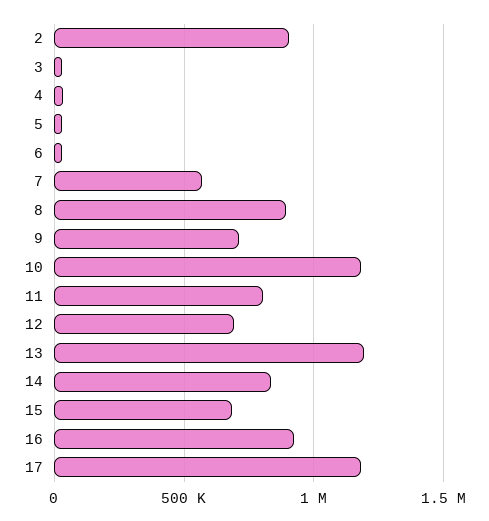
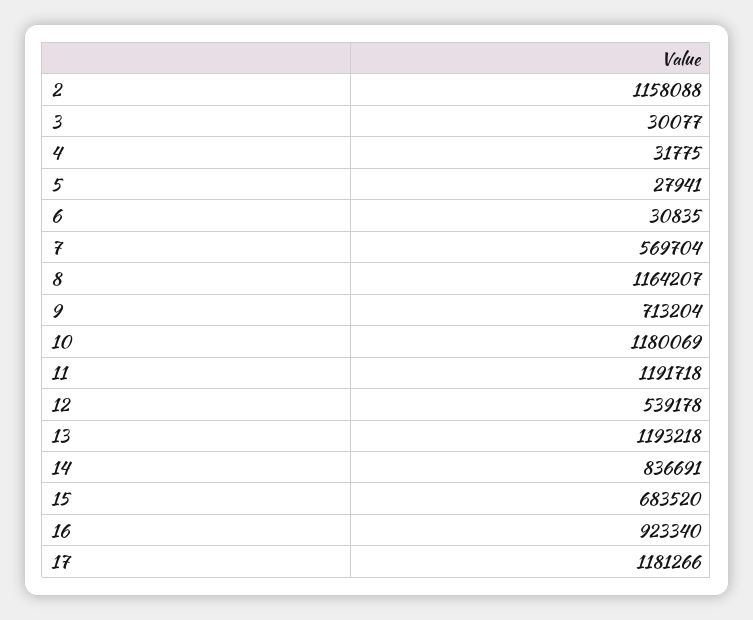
  {
-   "2": 900000,
+   "2": 1158088,
    "3": 30077,
    "4": 31775,
    "5": 27941,
    "6": 30835,
    "7": 569704,
-   "8": 900000,
+   "8": 1164207,
    "9": 713204,
    "10": 1180069,
-   "11": 800000,
+   "11": 1191718,
-   "12": 700000,
+   "12": 539178,
    "13": 1193218,
    "14": 836691,
    "15": 683520,
    "16": 923340,
    "17": 1181266
  }

